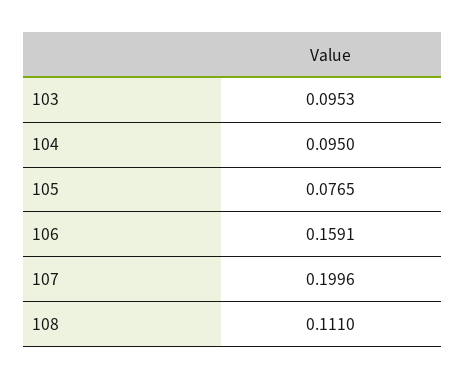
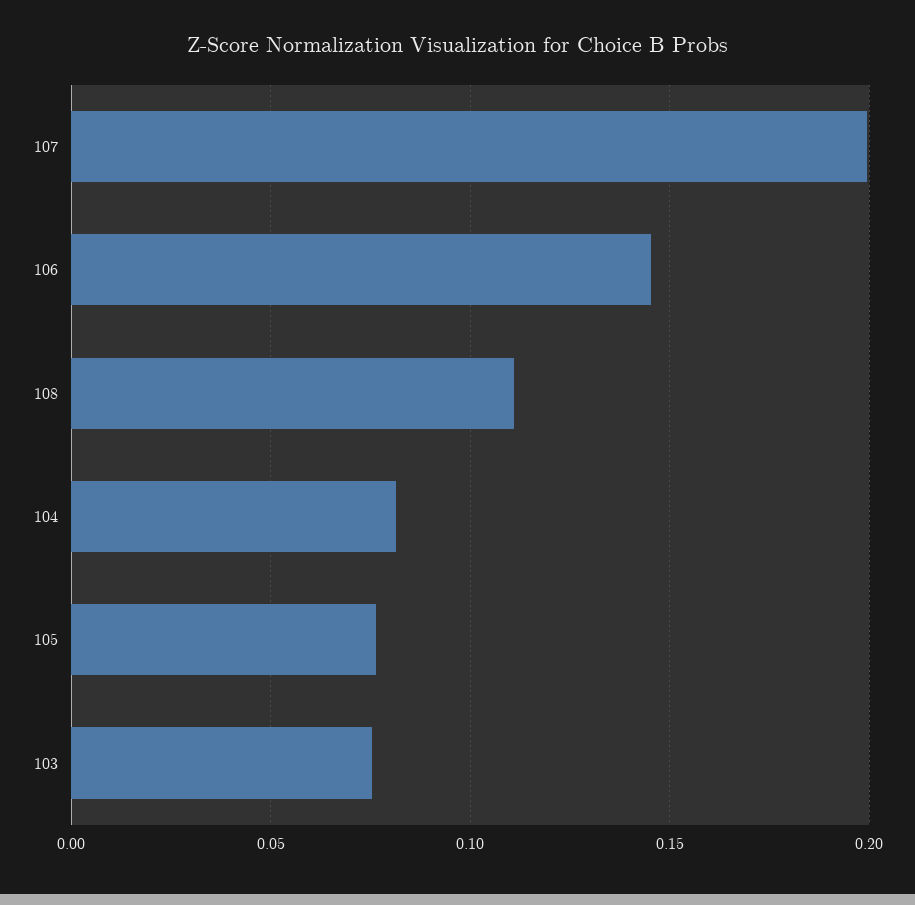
  {
-   "103": 0.0953,
+   "103": 0.075,
-   "104": 0.095,
+   "104": 0.08,
    "105": 0.0765,
-   "106": 0.1591,
+   "106": 0.145,
    "107": 0.1996,
    "108": 0.111
  }

